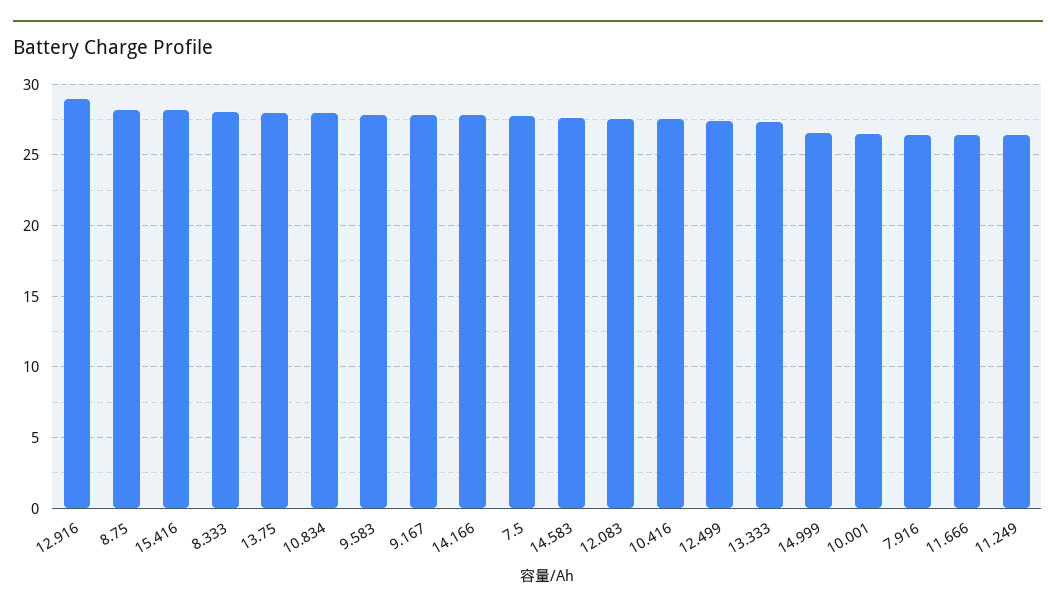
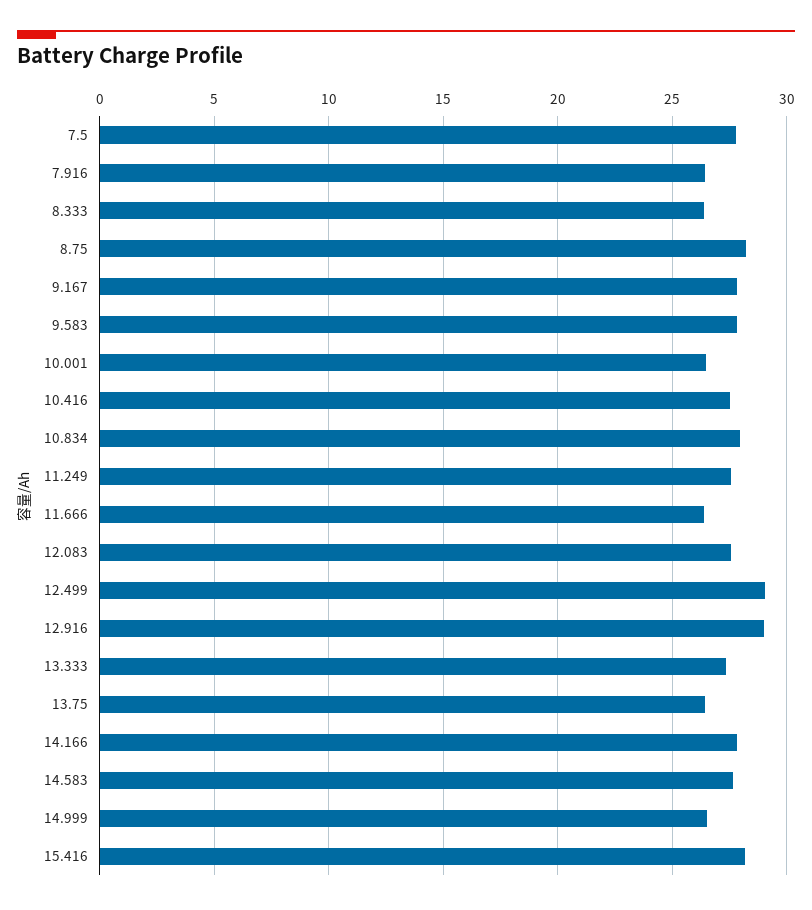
  {
    "12.916": 29,
    "8.75": 28,
    "15.416": 28,
-   "8.333": 28,
+   "8.333": 26.5,
-   "13.75": 28,
+   "13.75": 26.5,
    "10.834": 28,
    "9.583": 28,
    "9.167": 28,
    "14.166": 28,
    "7.5": 28,
    "14.583": 27.5,
    "12.083": 27.5,
    "10.416": 27.5,
-   "12.499": 27.5,
+   "12.499": 29,
    "13.333": 27.5,
    "14.999": 26.5,
    "10.001": 26.5,
    "7.916": 26.5,
    "11.666": 26.5,
-   "11.249": 26.5
+   "11.249": 27.5
  }

